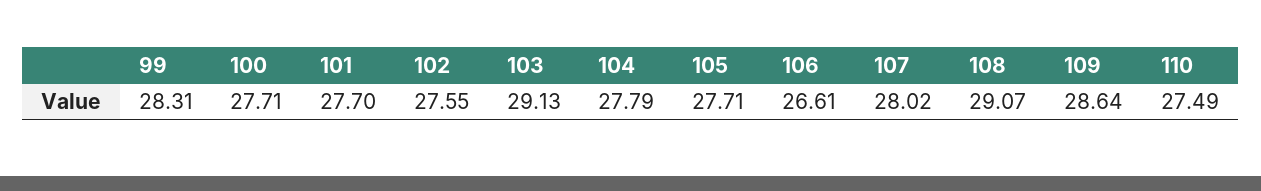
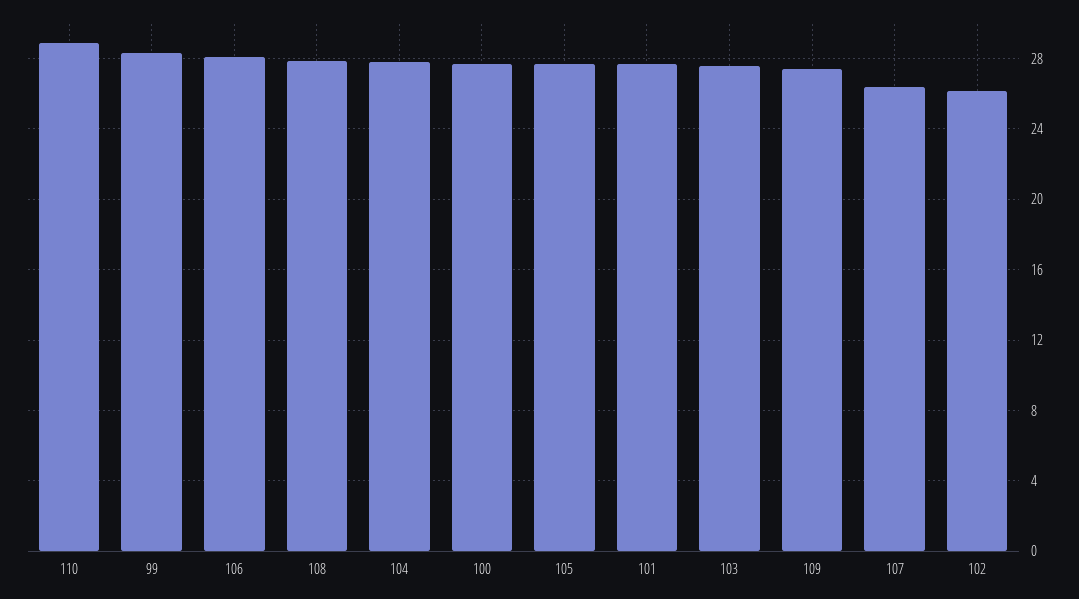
  {
    "99": 28.31,
    "100": 27.71,
    "101": 27.7,
-   "102": 27.55,
+   "102": 26,
-   "103": 29.13,
+   "103": 27.5,
    "104": 27.79,
    "105": 27.71,
-   "106": 26.61,
+   "106": 28,
-   "107": 28.02,
+   "107": 26.5,
-   "108": 29.07,
+   "108": 28,
-   "109": 28.64,
+   "109": 27.5,
-   "110": 27.49
+   "110": 29
  }

